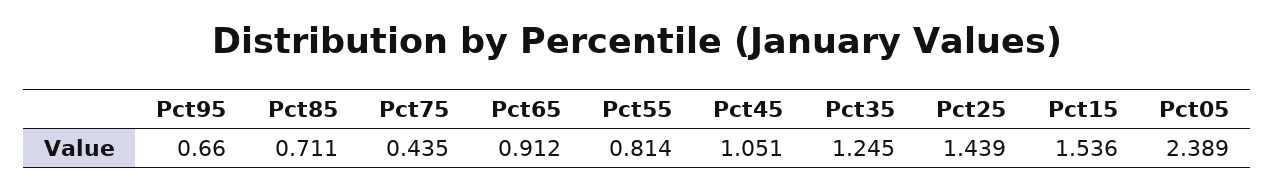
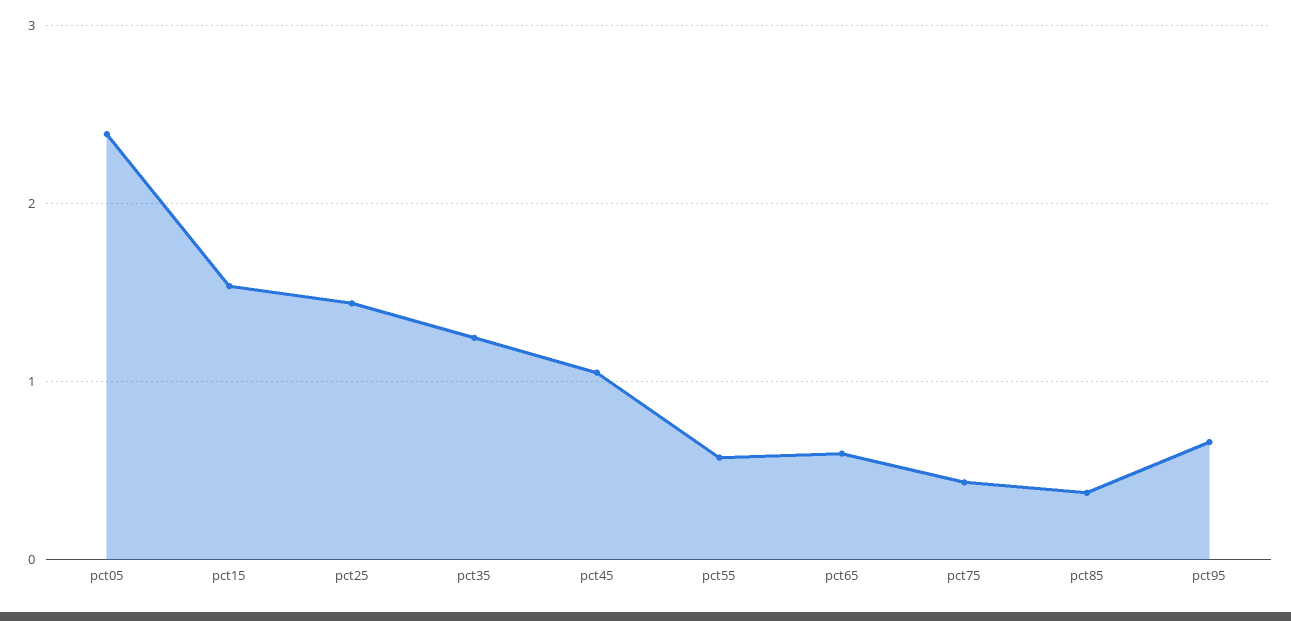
  {
    "Pct95": 0.66,
-   "Pct85": 0.711,
+   "Pct85": 0.4,
    "Pct75": 0.435,
-   "Pct65": 0.912,
+   "Pct65": 0.6,
-   "Pct55": 0.814,
+   "Pct55": 0.6,
    "Pct45": 1.051,
    "Pct35": 1.245,
    "Pct25": 1.439,
    "Pct15": 1.536,
    "Pct05": 2.389
  }

